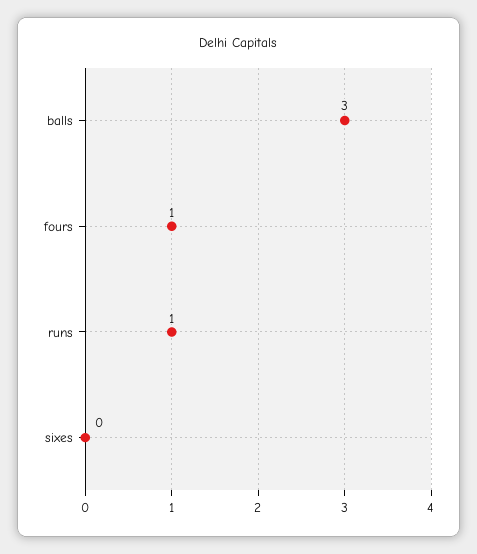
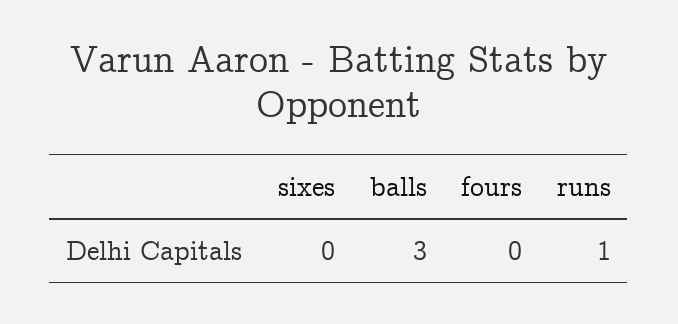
  {
    "balls": 3,
-   "fours": 1,
+   "fours": 0,
    "runs": 1,
    "sixes": 0
  }

